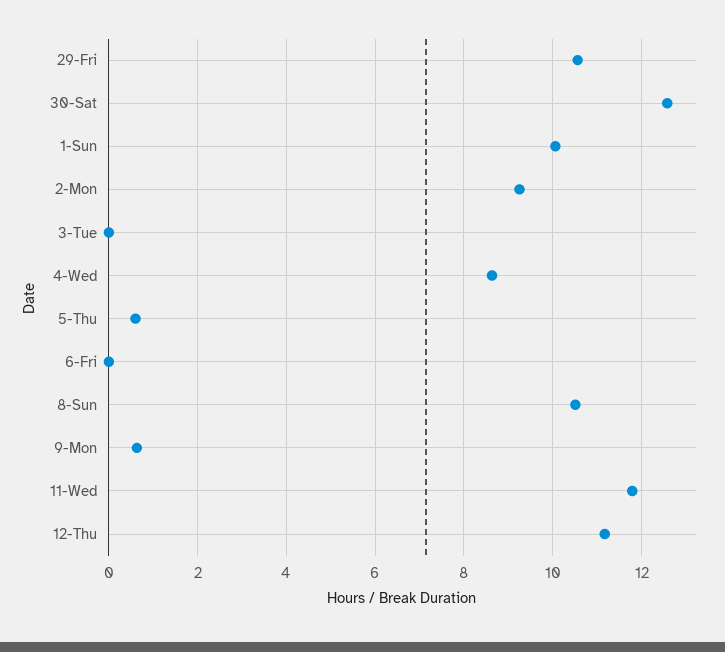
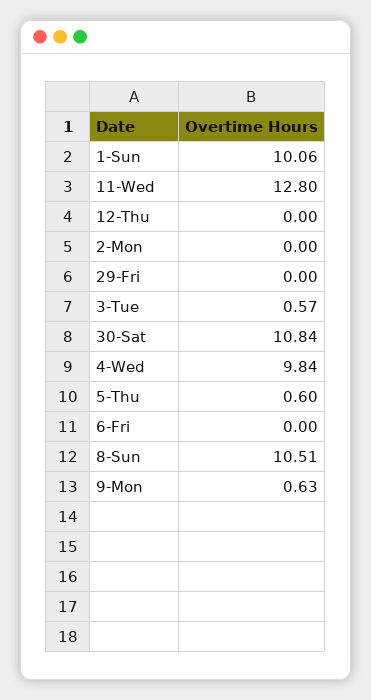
  {
-   "29-Fri": 10.6,
+   "29-Fri": 0,
-   "30-Sat": 12.6,
+   "30-Sat": 10.84,
    "1-Sun": 10.06,
-   "2-Mon": 9.2,
+   "2-Mon": 0,
-   "3-Tue": 0,
+   "3-Tue": 0.57,
-   "4-Wed": 8.6,
+   "4-Wed": 9.84,
    "5-Thu": 0.6,
    "6-Fri": 0,
    "8-Sun": 10.51,
    "9-Mon": 0.63,
-   "11-Wed": 11.8,
+   "11-Wed": 12.8,
-   "12-Thu": 11.2
+   "12-Thu": 0
  }

